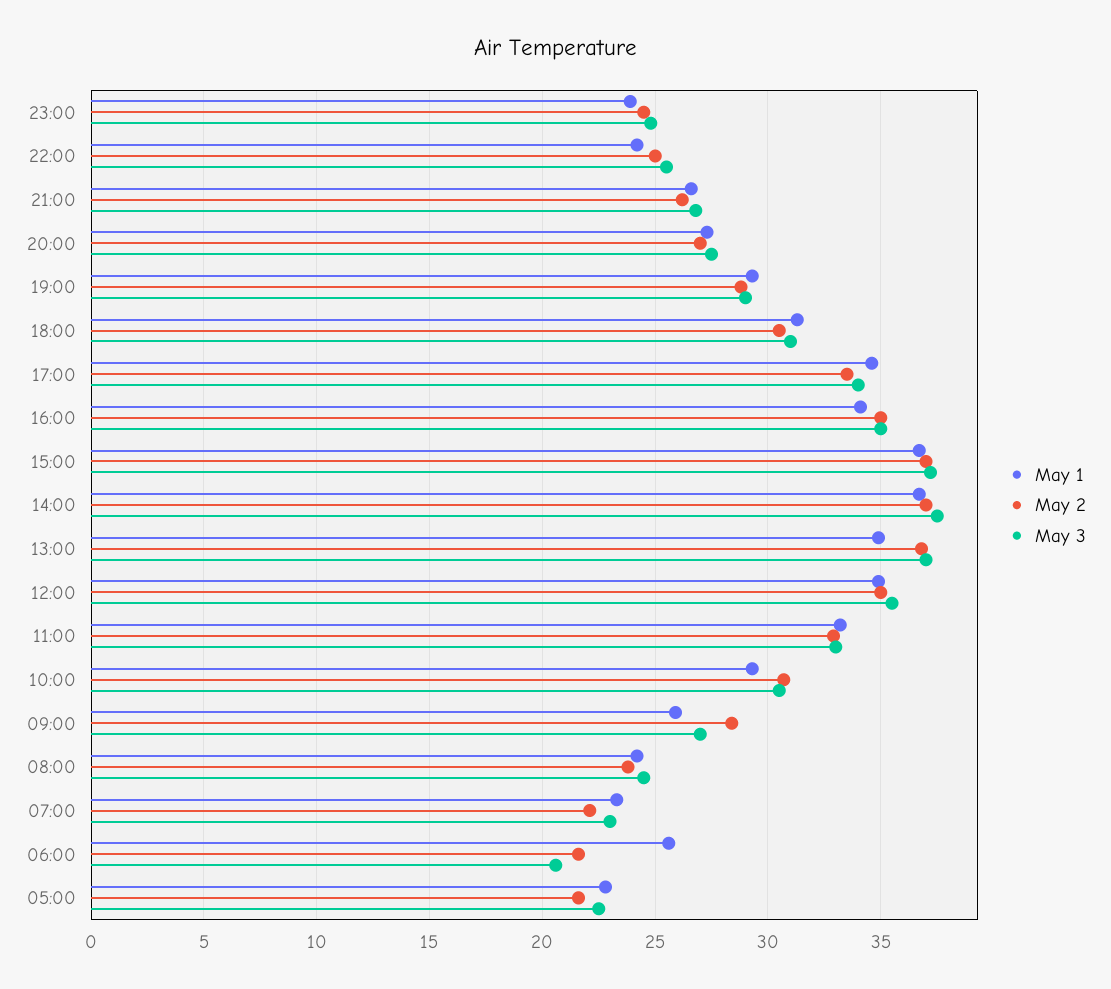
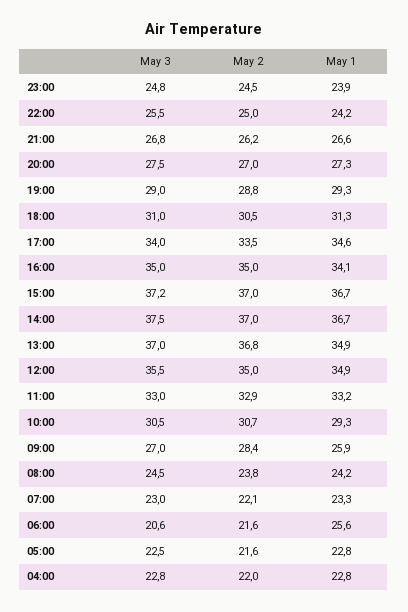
  {
    "May 1": {
      "23:00": 23.9,
      "22:00": 24.2,
      "21:00": 26.6,
      "20:00": 27.3,
      "19:00": 29.3,
      "18:00": 31.3,
      "17:00": 34.6,
      "16:00": 34.1,
      "15:00": 36.7,
      "14:00": 36.7,
      "13:00": 34.9,
      "12:00": 34.9,
      "11:00": 33.2,
      "10:00": 29.3,
      "09:00": 25.9,
      "08:00": 24.2,
      "07:00": 23.3,
      "06:00": 25.6,
-     "05:00": 22.8
+     "05:00": 22.8,
+     "04:00": 22.8
    },
    "May 2": {
      "23:00": 24.5,
      "22:00": 25,
      "21:00": 26.2,
      "20:00": 27,
      "19:00": 28.8,
      "18:00": 30.5,
      "17:00": 33.5,
      "16:00": 35,
      "15:00": 37,
      "14:00": 37,
      "13:00": 36.8,
      "12:00": 35,
      "11:00": 32.9,
      "10:00": 30.7,
      "09:00": 28.4,
      "08:00": 23.8,
      "07:00": 22.1,
      "06:00": 21.6,
-     "05:00": 21.6
+     "05:00": 21.6,
+     "04:00": 22
    },
    "May 3": {
      "23:00": 24.8,
      "22:00": 25.5,
      "21:00": 26.8,
      "20:00": 27.5,
      "19:00": 29,
      "18:00": 31,
      "17:00": 34,
      "16:00": 35,
      "15:00": 37.2,
      "14:00": 37.5,
      "13:00": 37,
      "12:00": 35.5,
      "11:00": 33,
      "10:00": 30.5,
      "09:00": 27,
      "08:00": 24.5,
      "07:00": 23,
      "06:00": 20.6,
-     "05:00": 22.5
+     "05:00": 22.5,
+     "04:00": 22.8
    }
  }

